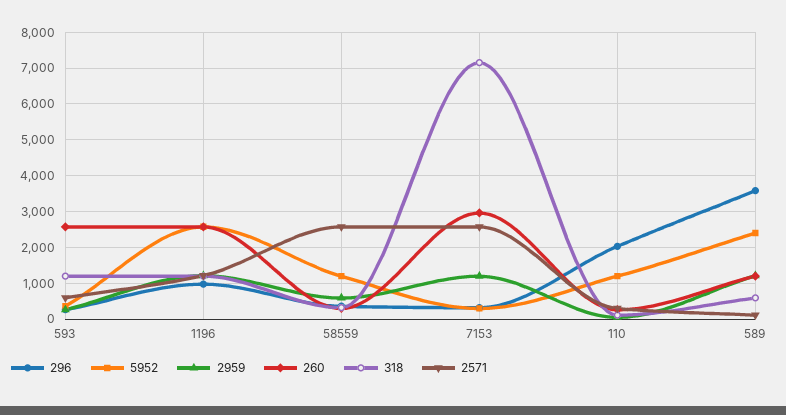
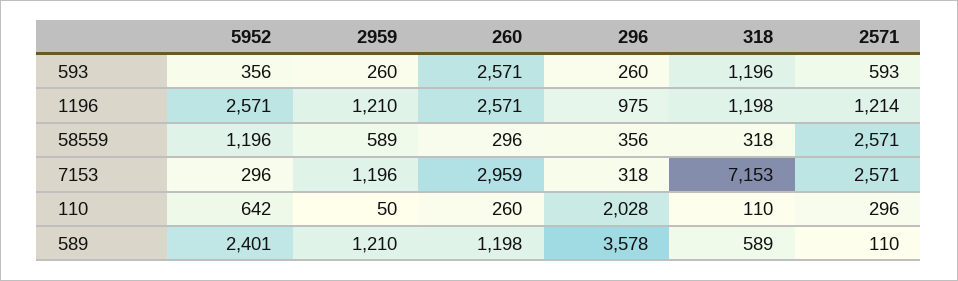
  {
    "296": {
      "593": 260,
      "1196": 975,
      "58559": 356,
      "7153": 318,
      "110": 2028,
      "589": 3578
    },
    "5952": {
      "593": 356,
      "1196": 2571,
      "58559": 1196,
      "7153": 296,
-     "110": 1200,
+     "110": 642,
      "589": 2401
    },
    "2959": {
      "593": 260,
      "1196": 1210,
      "58559": 589,
      "7153": 1196,
      "110": 50,
      "589": 1210
    },
    "260": {
      "593": 2571,
      "1196": 2571,
      "58559": 296,
      "7153": 2959,
      "110": 260,
      "589": 1198
    },
    "318": {
      "593": 1196,
      "1196": 1198,
      "58559": 318,
      "7153": 7153,
      "110": 110,
      "589": 589
    },
    "2571": {
      "593": 593,
      "1196": 1214,
      "58559": 2571,
      "7153": 2571,
      "110": 296,
      "589": 110
    }
  }

